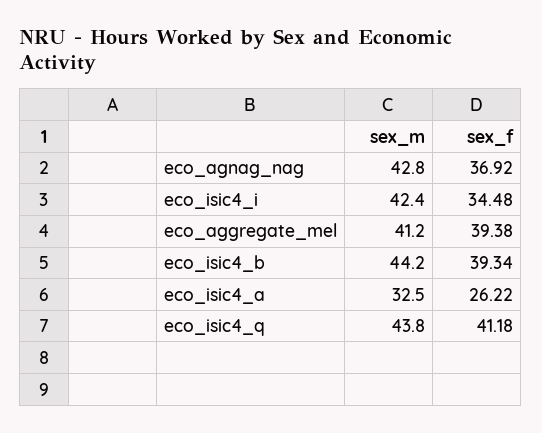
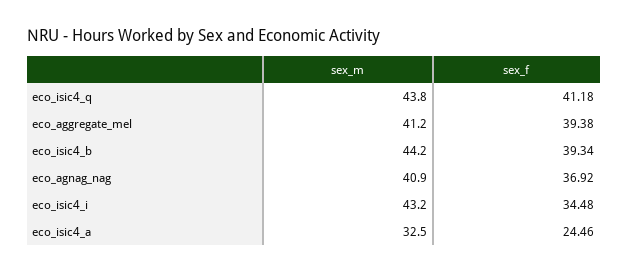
  {
    "sex_m": {
-     "eco_agnag_nag": 42.8,
+     "eco_agnag_nag": 40.9,
-     "eco_isic4_i": 42.4,
+     "eco_isic4_i": 43.2,
      "eco_aggregate_mel": 41.2,
      "eco_isic4_b": 44.2,
      "eco_isic4_a": 32.5,
      "eco_isic4_q": 43.8
    },
    "sex_f": {
      "eco_agnag_nag": 36.92,
      "eco_isic4_i": 34.48,
      "eco_aggregate_mel": 39.38,
      "eco_isic4_b": 39.34,
-     "eco_isic4_a": 26.22,
+     "eco_isic4_a": 24.46,
      "eco_isic4_q": 41.18
    }
  }

